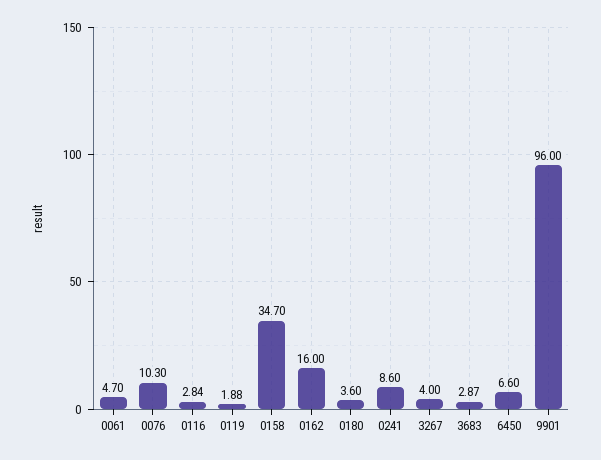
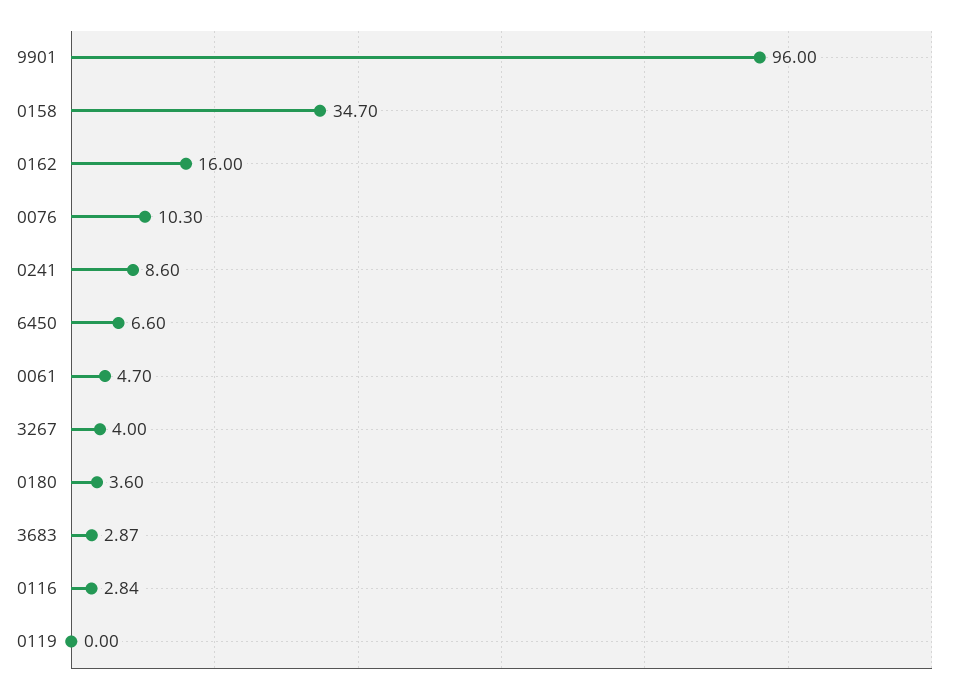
  {
    "0061": 4.7,
    "0076": 10.3,
    "0116": 2.84,
-   "0119": 1.88,
+   "0119": 0,
    "0158": 34.7,
    "0162": 16,
    "0180": 3.6,
    "0241": 8.6,
    "3267": 4,
    "3683": 2.87,
    "6450": 6.6,
    "9901": 96
  }

